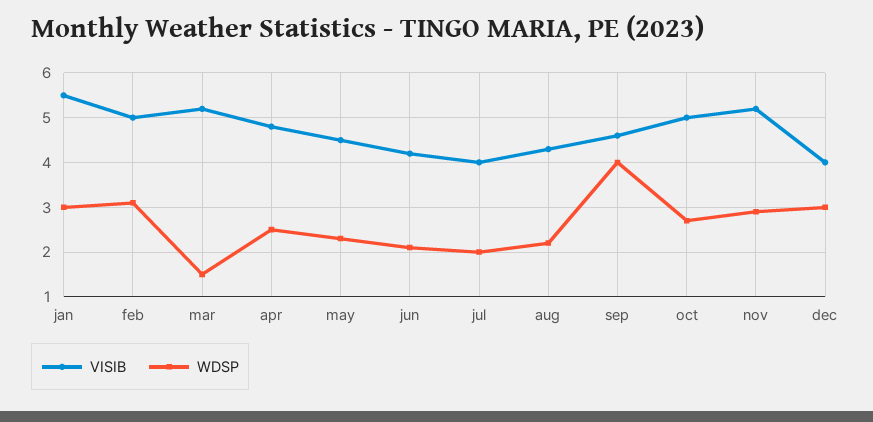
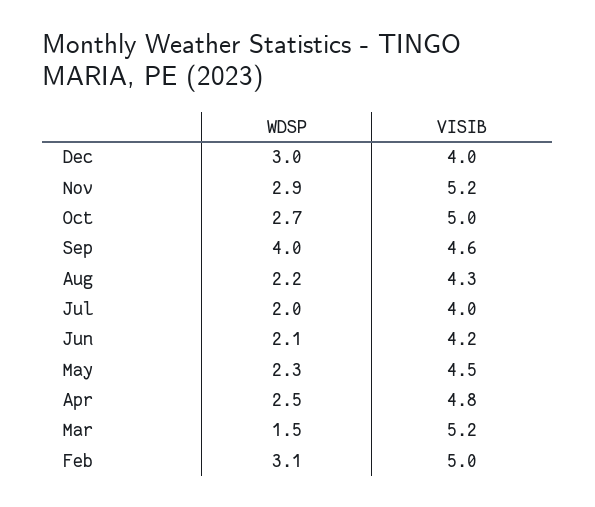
  {
    "VISIB": {
-     "jan": 5.5,
      "feb": 5,
      "mar": 5.2,
      "apr": 4.8,
      "may": 4.5,
      "jun": 4.2,
      "jul": 4,
      "aug": 4.3,
      "sep": 4.6,
      "oct": 5,
      "nov": 5.2,
      "dec": 4
    },
    "WDSP": {
-     "jan": 3,
      "feb": 3.1,
      "mar": 1.5,
      "apr": 2.5,
      "may": 2.3,
      "jun": 2.1,
      "jul": 2,
      "aug": 2.2,
      "sep": 4,
      "oct": 2.7,
      "nov": 2.9,
      "dec": 3
    }
  }

